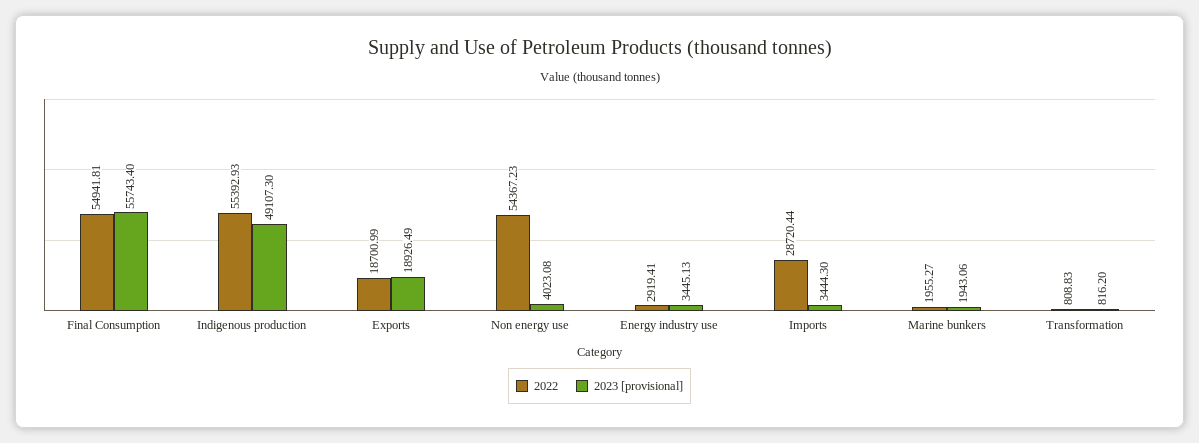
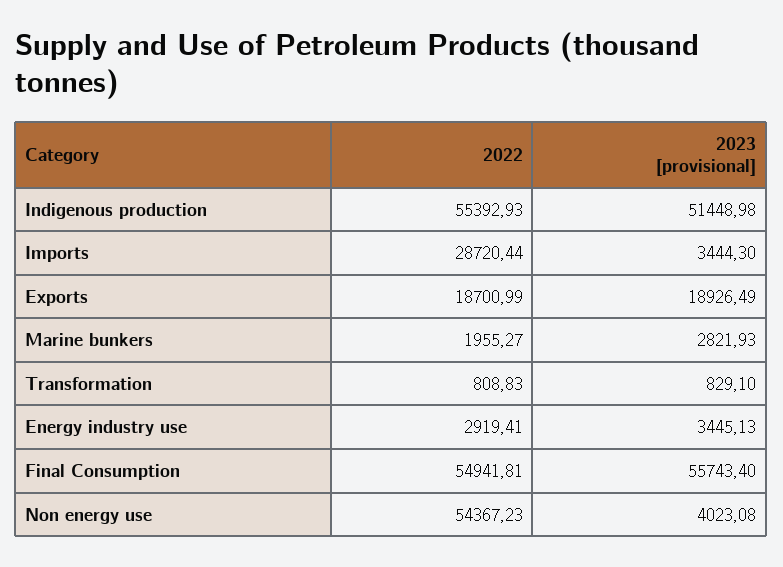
  {
    "2022": {
      "Final Consumption": 54941.81,
      "Indigenous production": 55392.93,
      "Exports": 18700.99,
      "Non energy use": 54367.23,
      "Energy industry use": 2919.41,
      "Imports": 28720.44,
      "Marine bunkers": 1955.27,
      "Transformation": 808.83
    },
    "2023 [provisional]": {
      "Final Consumption": 55743.4,
-     "Indigenous production": 49107.3,
+     "Indigenous production": 51448.98,
      "Exports": 18926.49,
      "Non energy use": 4023.08,
      "Energy industry use": 3445.13,
      "Imports": 3444.3,
-     "Marine bunkers": 1943.06,
+     "Marine bunkers": 2821.93,
-     "Transformation": 816.2
+     "Transformation": 829.1
    }
  }

